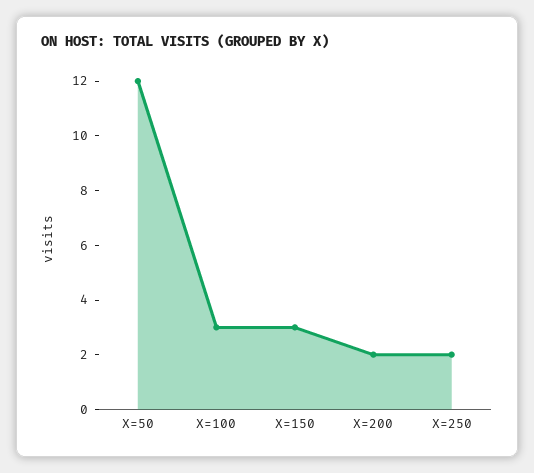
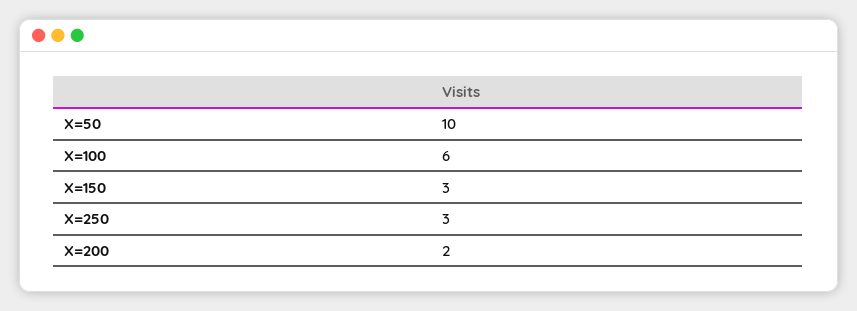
  {
-   "X=50": 12,
+   "X=50": 10,
-   "X=100": 3,
+   "X=100": 6,
    "X=150": 3,
    "X=200": 2,
-   "X=250": 2
+   "X=250": 3
  }

